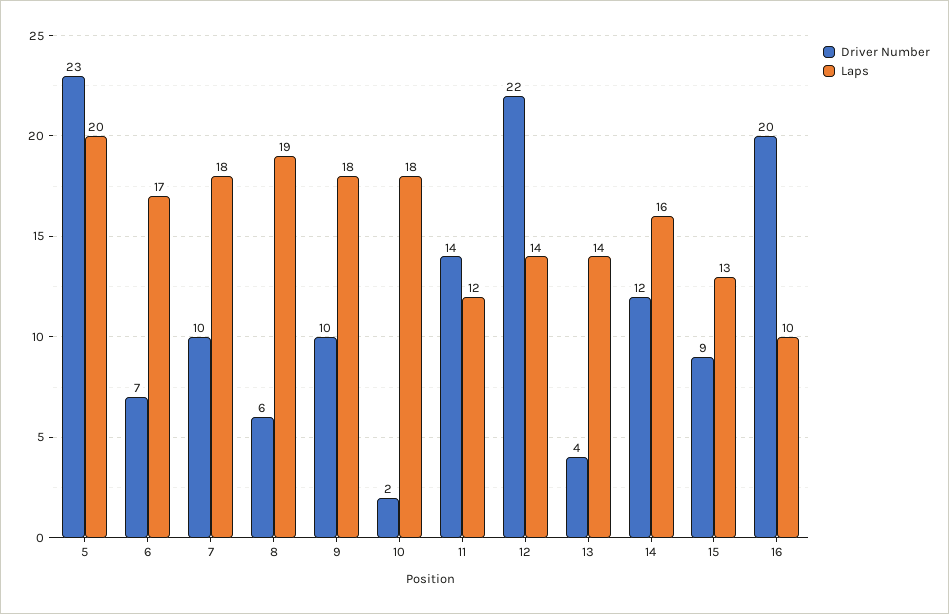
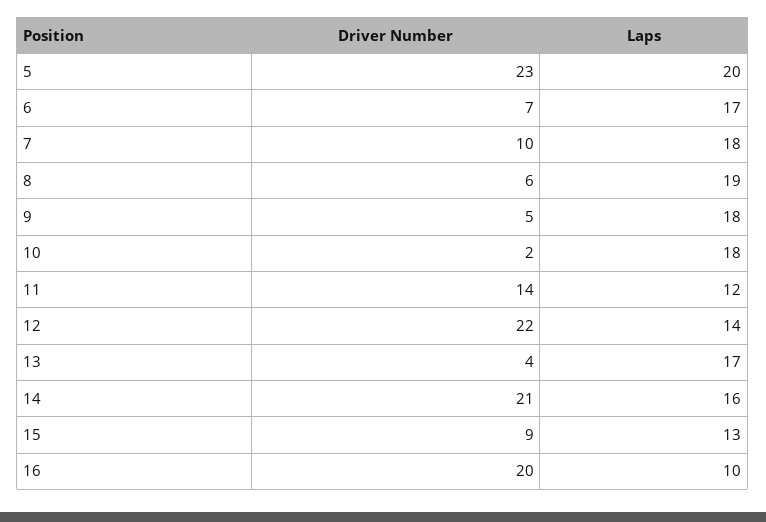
  {
    "Driver Number": {
      "5": 23,
      "6": 7,
      "7": 10,
      "8": 6,
-     "9": 10,
+     "9": 5,
      "10": 2,
      "11": 14,
      "12": 22,
      "13": 4,
-     "14": 12,
+     "14": 21,
      "15": 9,
      "16": 20
    },
    "Laps": {
      "5": 20,
      "6": 17,
      "7": 18,
      "8": 19,
      "9": 18,
      "10": 18,
      "11": 12,
      "12": 14,
-     "13": 14,
+     "13": 17,
      "14": 16,
      "15": 13,
      "16": 10
    }
  }

